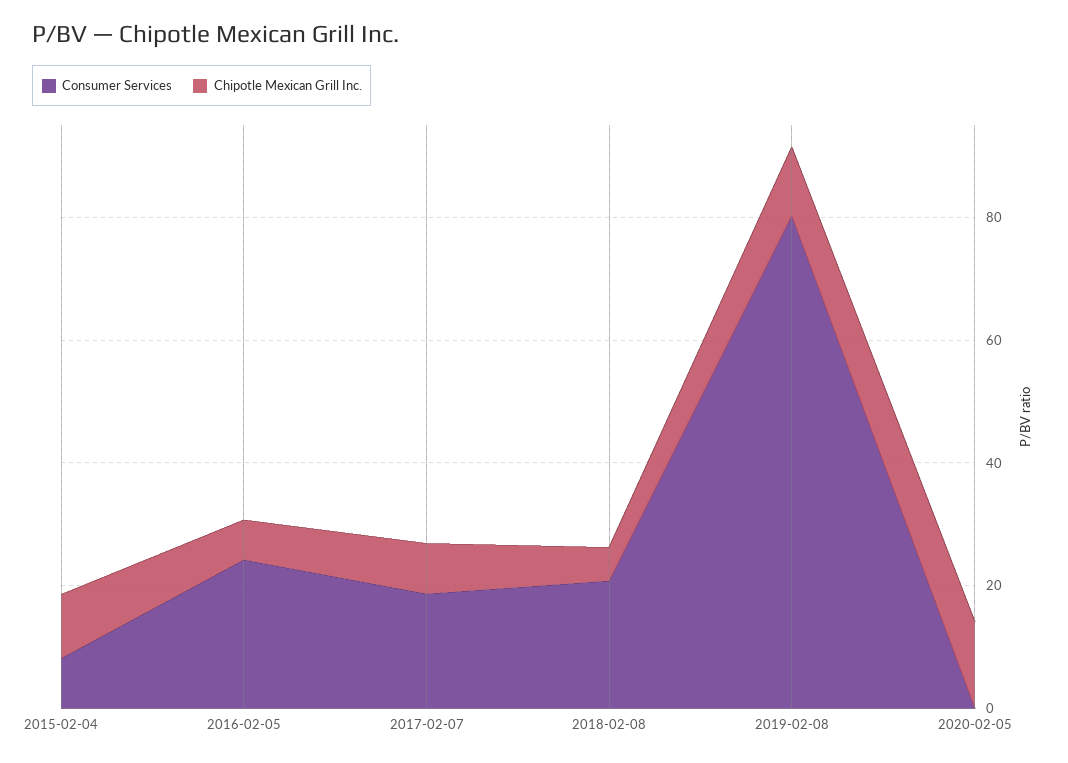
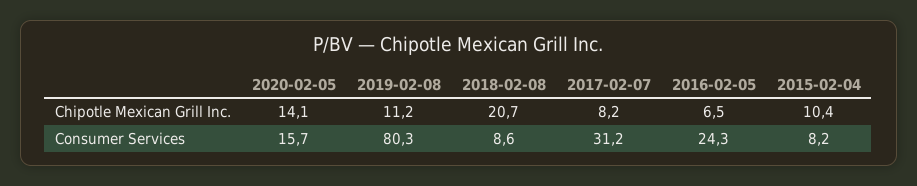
  {
    "Consumer Services": {
      "2015-02-04": 8.2,
      "2016-02-05": 24.3,
-     "2017-02-07": 20,
+     "2017-02-07": 31.2,
-     "2018-02-08": 20,
+     "2018-02-08": 8.6,
      "2019-02-08": 80.3,
-     "2020-02-05": 0
+     "2020-02-05": 15.7
    },
    "Chipotle Mexican Grill Inc.": {
      "2015-02-04": 10.4,
      "2016-02-05": 6.5,
      "2017-02-07": 8.2,
-     "2018-02-08": 5,
+     "2018-02-08": 20.7,
      "2019-02-08": 11.2,
      "2020-02-05": 14.1
    }
  }

